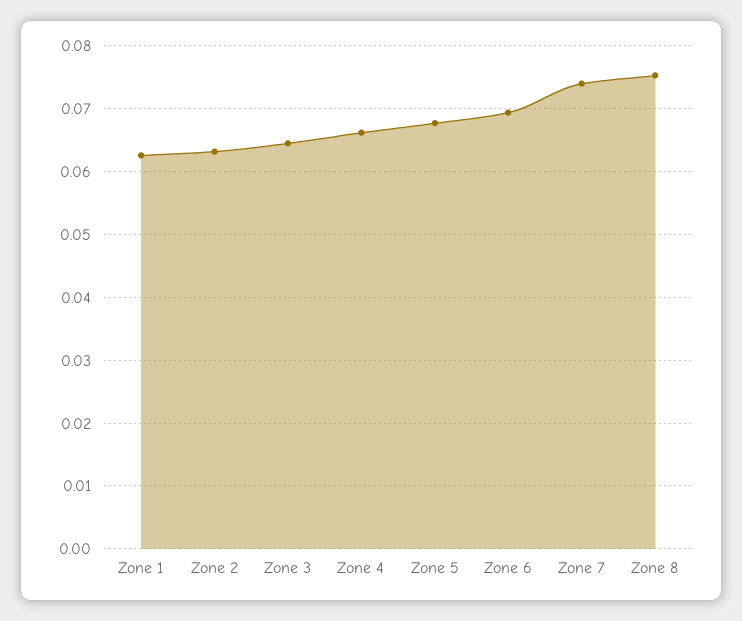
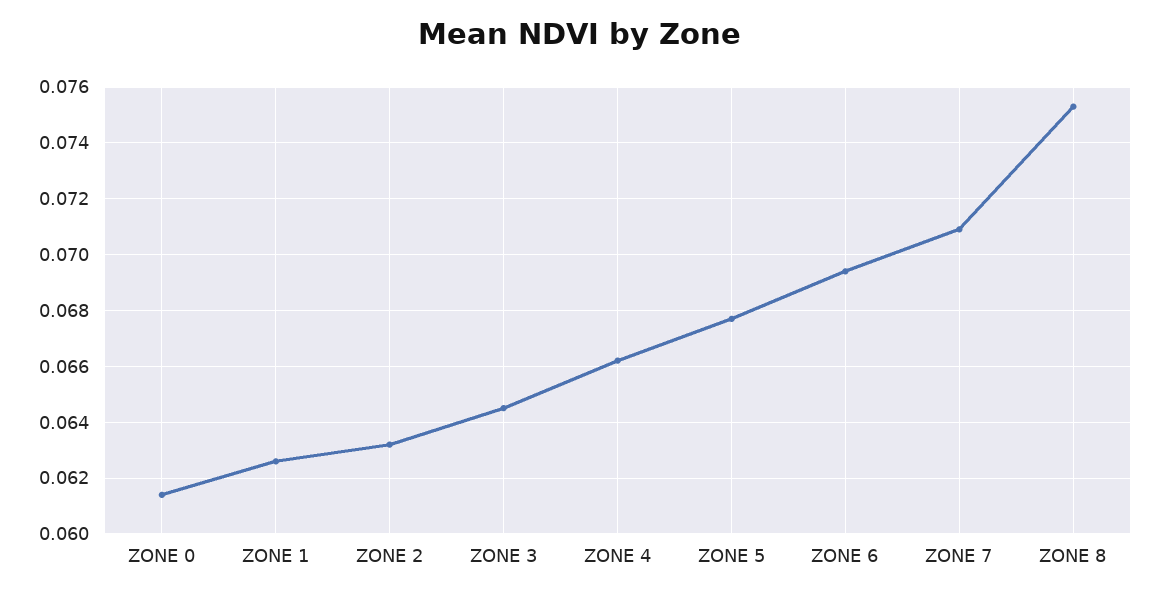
  {
    "Zone 1": 0.0625,
    "Zone 2": 0.063,
    "Zone 3": 0.0645,
    "Zone 4": 0.066,
    "Zone 5": 0.0675,
    "Zone 6": 0.0695,
-   "Zone 7": 0.074,
+   "Zone 7": 0.071,
-   "Zone 8": 0.0755
+   "Zone 8": 0.0755,
+   "ZONE 0": 0.0615
  }

